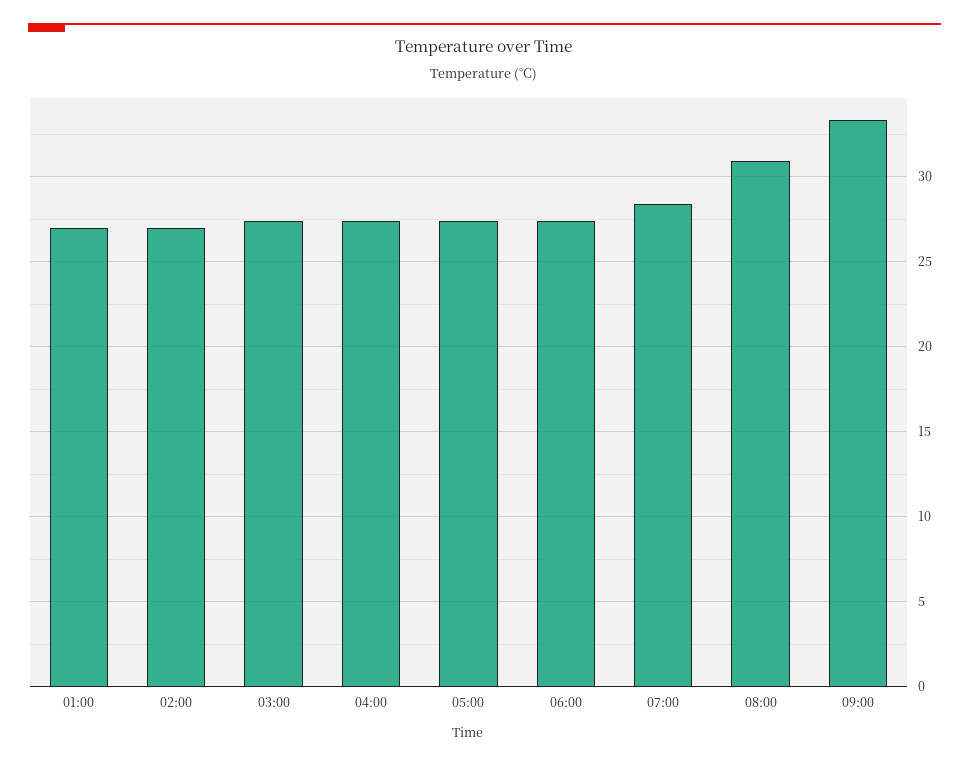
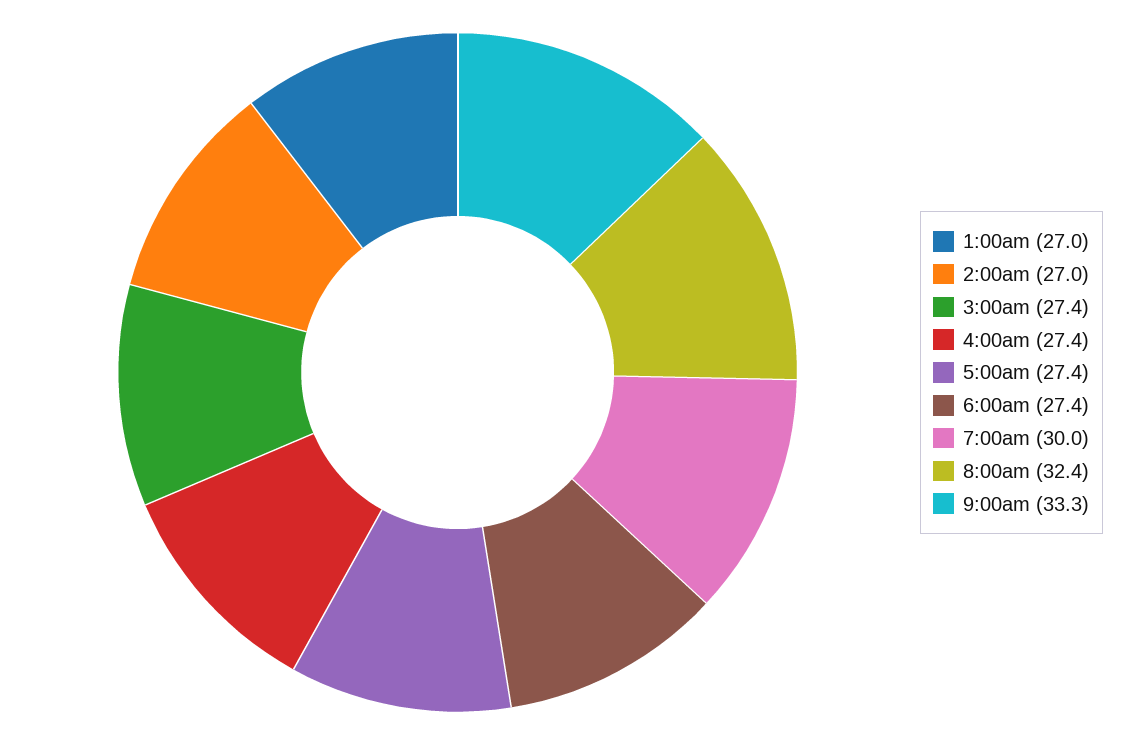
  {
    "01:00": 27,
    "02:00": 27,
    "03:00": 27.4,
    "04:00": 27.4,
    "05:00": 27.4,
    "06:00": 27.4,
-   "07:00": 28.5,
+   "07:00": 30,
-   "08:00": 31,
+   "08:00": 32.4,
    "09:00": 33.3
  }

